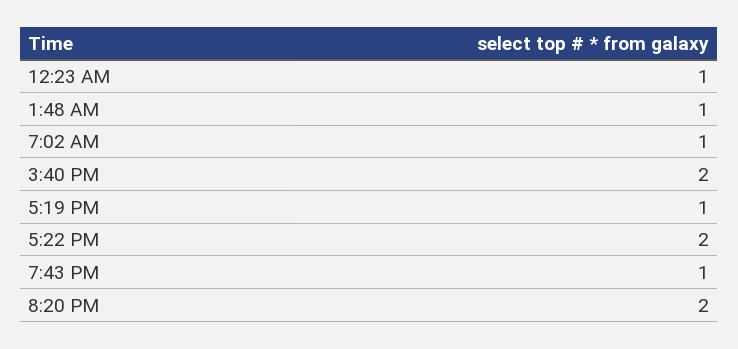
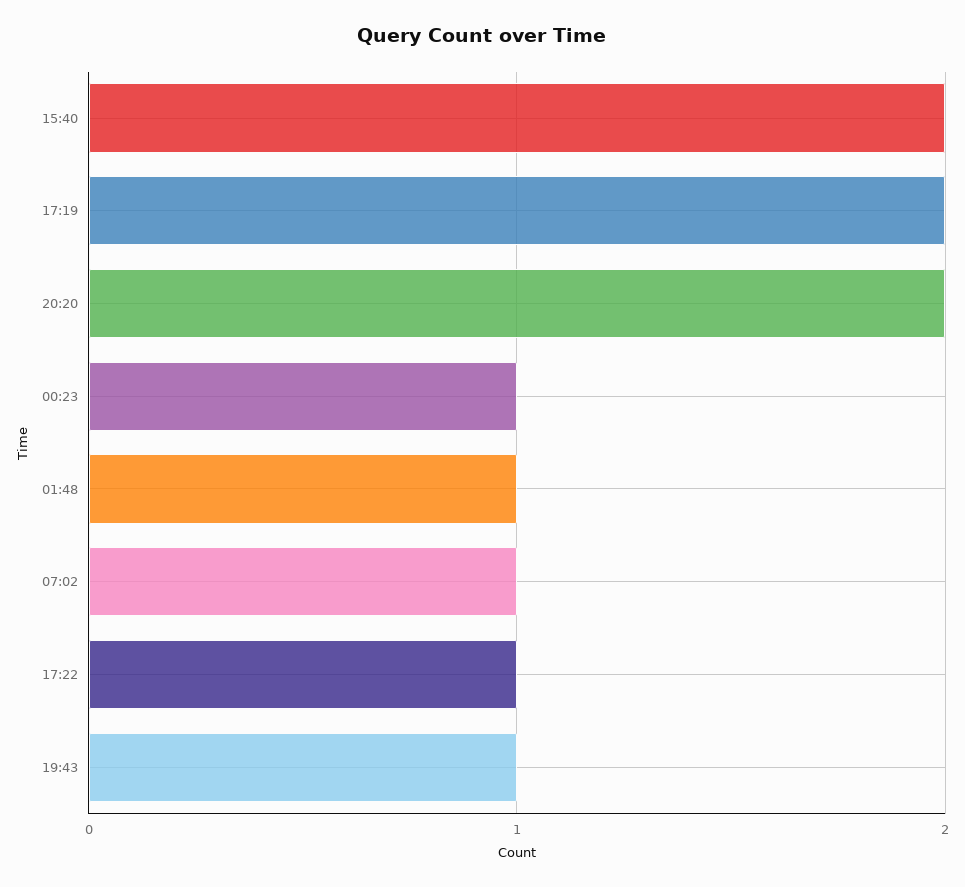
  {
    "12:23 AM": 1,
    "1:48 AM": 1,
    "7:02 AM": 1,
    "3:40 PM": 2,
-   "5:19 PM": 1,
+   "5:19 PM": 2,
-   "5:22 PM": 2,
+   "5:22 PM": 1,
    "7:43 PM": 1,
    "8:20 PM": 2
  }

